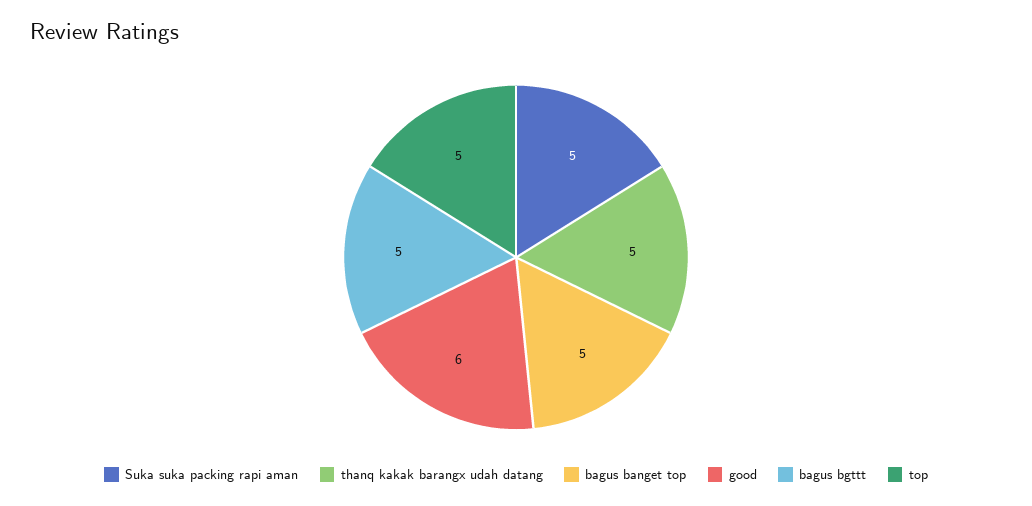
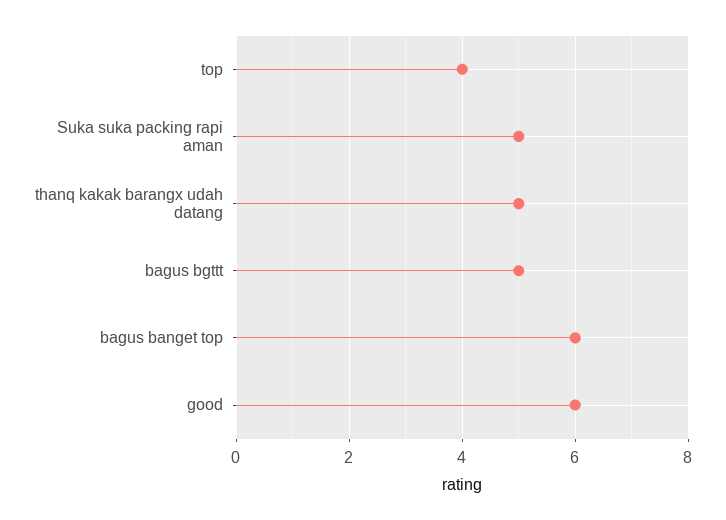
  {
    "Suka suka packing rapi aman": 5,
    "thanq kakak barangx udah datang": 5,
-   "bagus banget top": 5,
+   "bagus banget top": 6,
    "good": 6,
    "bagus bgttt": 5,
-   "top": 5
+   "top": 4
  }

